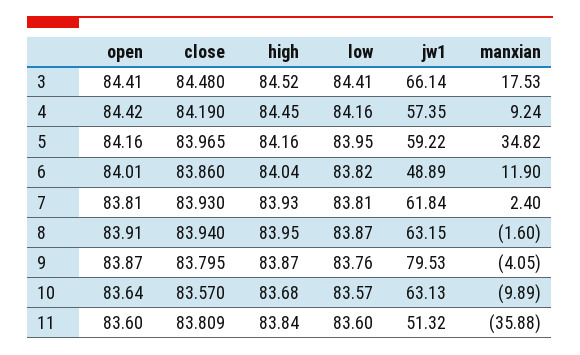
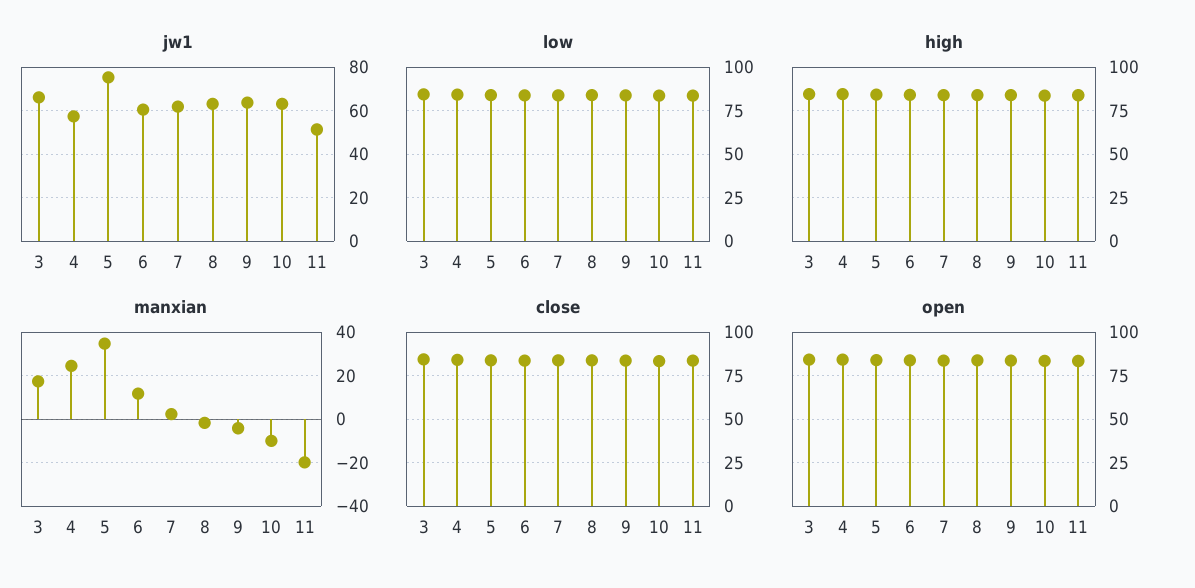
  {
    "open": {
      "3": 84.41,
      "4": 84.42,
      "5": 84.16,
      "6": 84.01,
      "7": 83.81,
      "8": 83.91,
      "9": 83.87,
      "10": 83.64,
      "11": 83.6
    },
    "close": {
      "3": 84.48,
      "4": 84.19,
      "5": 83.965,
      "6": 83.86,
      "7": 83.93,
      "8": 83.94,
      "9": 83.795,
      "10": 83.57,
      "11": 83.809
    },
    "high": {
      "3": 84.52,
      "4": 84.45,
      "5": 84.16,
      "6": 84.04,
      "7": 83.93,
      "8": 83.95,
      "9": 83.87,
      "10": 83.68,
      "11": 83.84
    },
    "low": {
      "3": 84.41,
      "4": 84.16,
      "5": 83.95,
      "6": 83.82,
      "7": 83.81,
      "8": 83.87,
      "9": 83.76,
      "10": 83.57,
      "11": 83.6
    },
    "jw1": {
      "3": 66.14,
      "4": 57.35,
-     "5": 59.22,
+     "5": 75,
-     "6": 48.89,
+     "6": 60,
      "7": 61.84,
      "8": 63.15,
-     "9": 79.53,
+     "9": 65,
      "10": 63.13,
      "11": 51.32
    },
    "manxian": {
      "3": 17.53,
-     "4": 9.24,
+     "4": 25,
      "5": 34.82,
      "6": 11.9,
      "7": 2.4,
      "8": -1.6,
      "9": -4.05,
      "10": -9.89,
-     "11": -35.88
+     "11": -20
    }
  }

